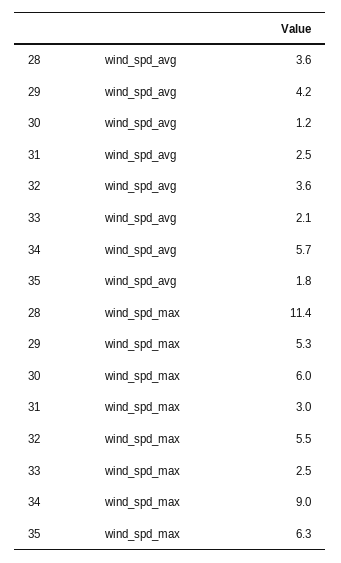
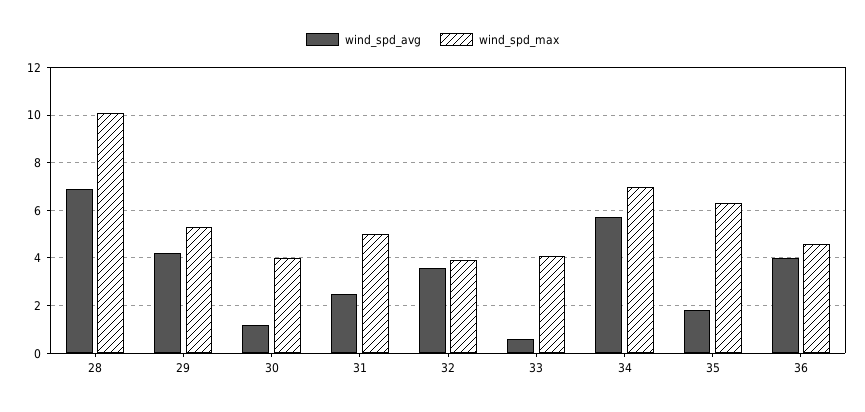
  {
    "wind_spd_avg": {
-     "28": 3.6,
+     "28": 7,
      "29": 4.2,
      "30": 1.2,
      "31": 2.5,
      "32": 3.6,
-     "33": 2.1,
+     "33": 0.5,
      "34": 5.7,
-     "35": 1.8
+     "35": 1.8,
+     "36": 4
    },
    "wind_spd_max": {
-     "28": 11.4,
+     "28": 10,
      "29": 5.3,
-     "30": 6,
+     "30": 4,
-     "31": 3,
+     "31": 5,
-     "32": 5.5,
+     "32": 4,
-     "33": 2.5,
+     "33": 4,
-     "34": 9,
+     "34": 7,
-     "35": 6.3
+     "35": 6.3,
+     "36": 4.5
    }
  }

